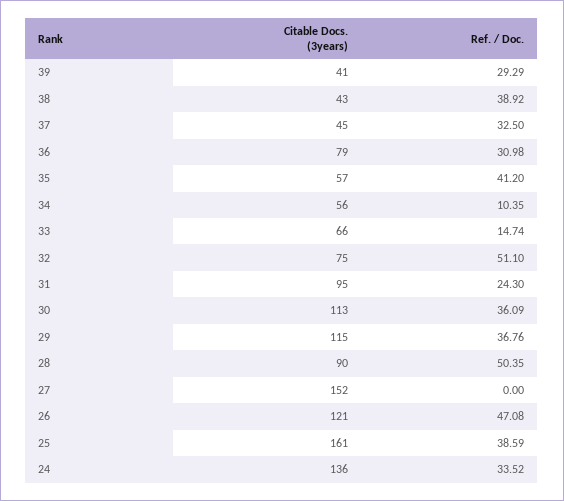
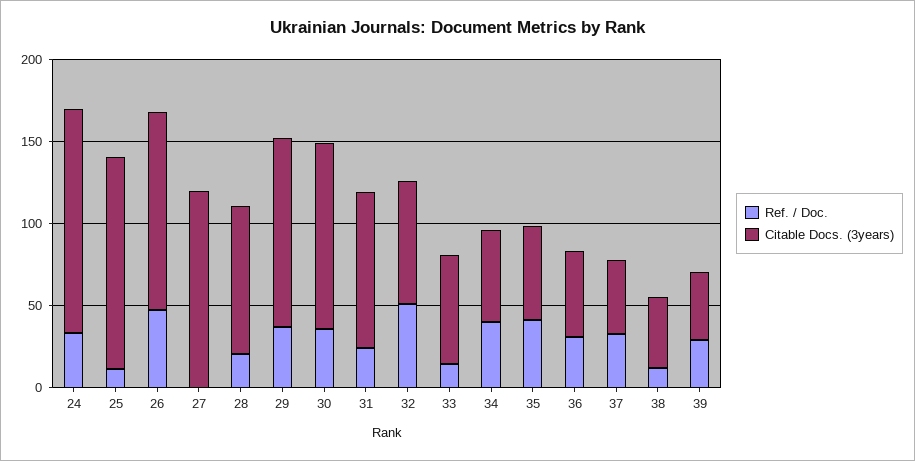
  {
    "Citable Docs. (3years)": {
      "39": 41,
      "38": 43,
      "37": 45,
-     "36": 79,
+     "36": 50,
      "35": 57,
      "34": 56,
      "33": 66,
      "32": 75,
      "31": 95,
      "30": 113,
      "29": 115,
      "28": 90,
-     "27": 152,
+     "27": 120,
      "26": 121,
-     "25": 161,
+     "25": 130,
      "24": 136
    },
    "Ref. / Doc.": {
      "39": 29.29,
-     "38": 38.92,
+     "38": 10,
      "37": 32.5,
      "36": 30.98,
      "35": 41.2,
-     "34": 10.35,
+     "34": 40,
      "33": 14.74,
      "32": 51.1,
      "31": 24.3,
      "30": 36.09,
      "29": 36.76,
-     "28": 50.35,
+     "28": 20,
      "27": 0,
      "26": 47.08,
-     "25": 38.59,
+     "25": 10,
      "24": 33.52
    }
  }

